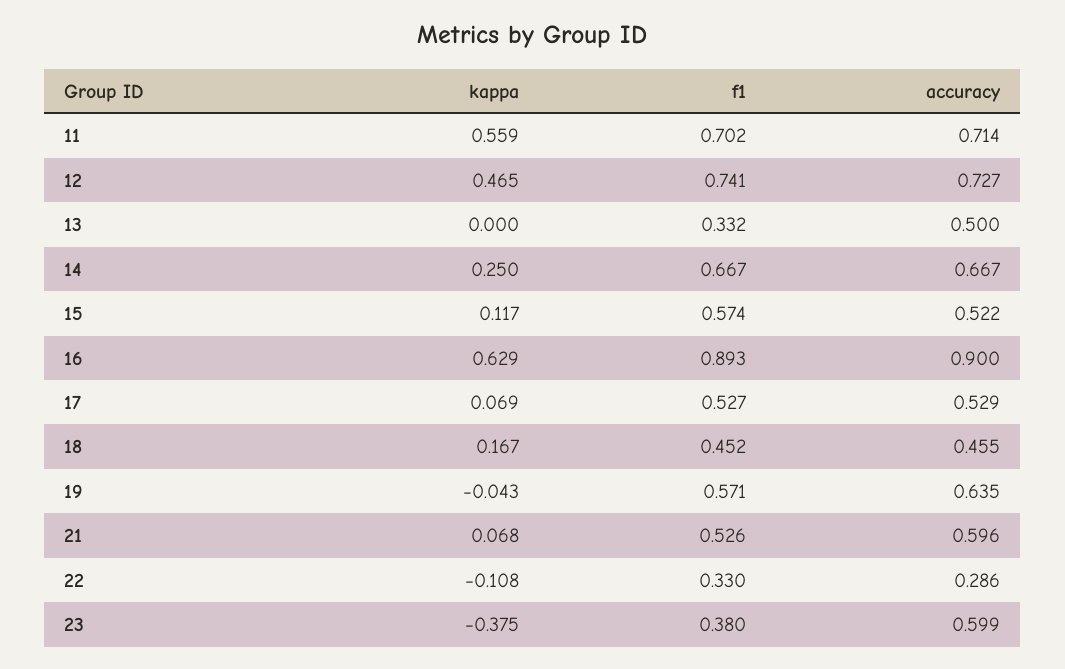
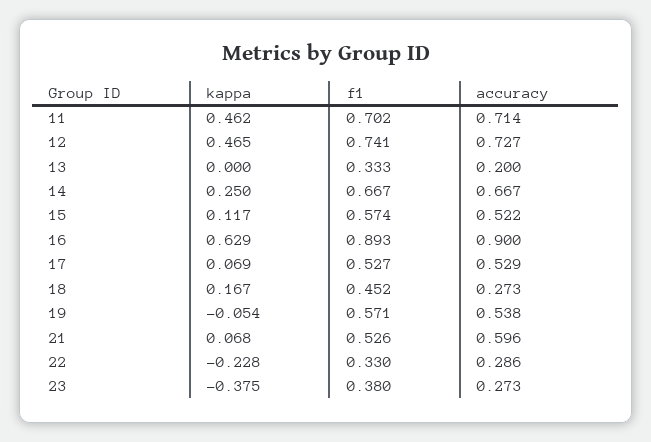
  {
    "kappa": {
-     "11": 0.559,
+     "11": 0.462,
      "12": 0.465,
      "13": 0,
      "14": 0.25,
      "15": 0.117,
      "16": 0.629,
      "17": 0.069,
      "18": 0.167,
-     "19": -0.043,
+     "19": -0.054,
      "21": 0.068,
-     "22": -0.108,
+     "22": -0.228,
      "23": -0.375
    },
    "f1": {
      "11": 0.702,
      "12": 0.741,
-     "13": 0.332,
+     "13": 0.333,
      "14": 0.667,
      "15": 0.574,
      "16": 0.893,
      "17": 0.527,
      "18": 0.452,
      "19": 0.571,
      "21": 0.526,
      "22": 0.33,
      "23": 0.38
    },
    "accuracy": {
      "11": 0.714,
      "12": 0.727,
-     "13": 0.5,
+     "13": 0.2,
      "14": 0.667,
      "15": 0.522,
      "16": 0.9,
      "17": 0.529,
-     "18": 0.455,
+     "18": 0.273,
-     "19": 0.635,
+     "19": 0.538,
      "21": 0.596,
      "22": 0.286,
-     "23": 0.599
+     "23": 0.273
    }
  }

